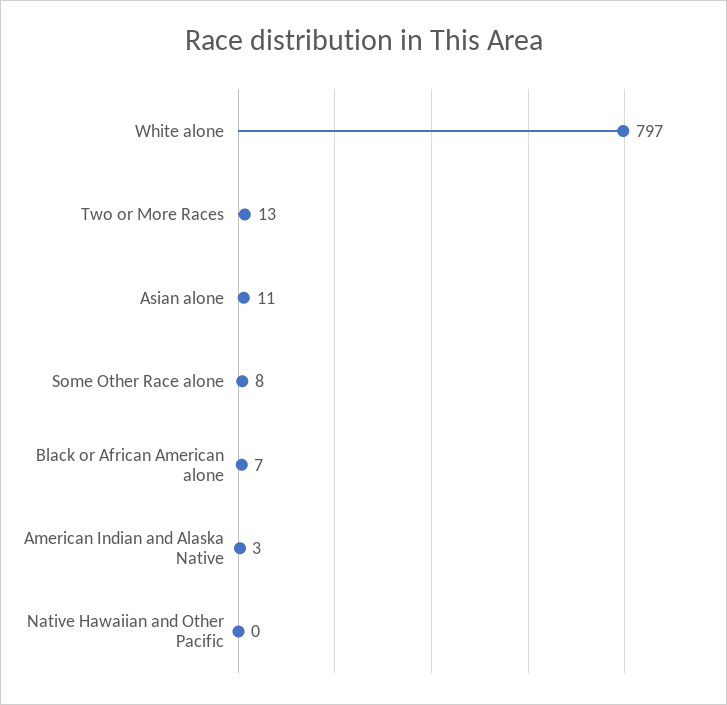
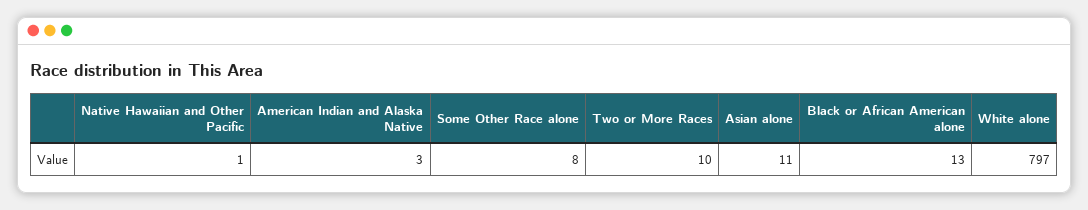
  {
    "White alone": 797,
-   "Two or More Races": 13,
+   "Two or More Races": 10,
    "Asian alone": 11,
    "Some Other Race alone": 8,
-   "Black or African American alone": 7,
+   "Black or African American alone": 13,
    "American Indian and Alaska Native": 3,
-   "Native Hawaiian and Other Pacific": 0
+   "Native Hawaiian and Other Pacific": 1
  }

